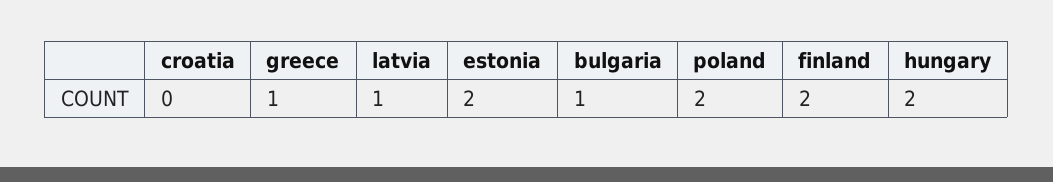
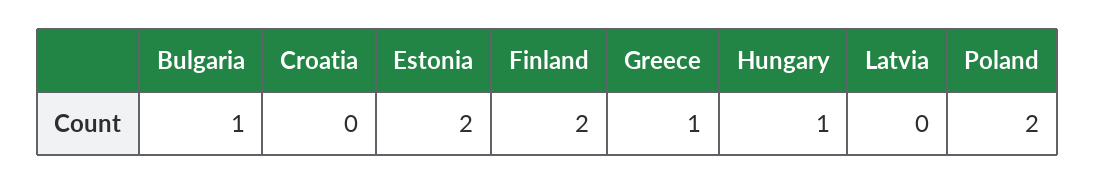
  {
    "croatia": 0,
    "greece": 1,
-   "latvia": 1,
+   "latvia": 0,
    "estonia": 2,
    "bulgaria": 1,
    "poland": 2,
    "finland": 2,
-   "hungary": 2
+   "hungary": 1
  }

